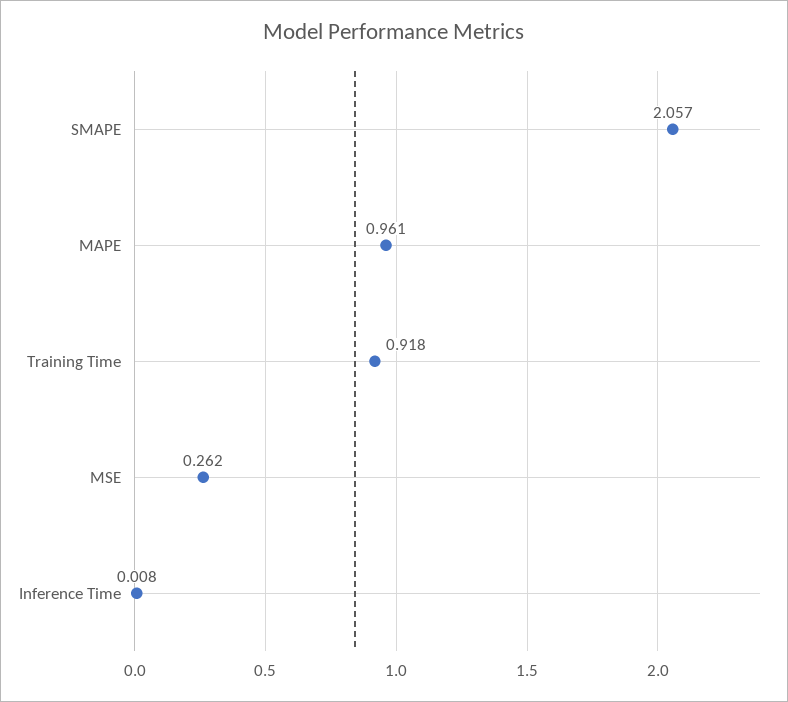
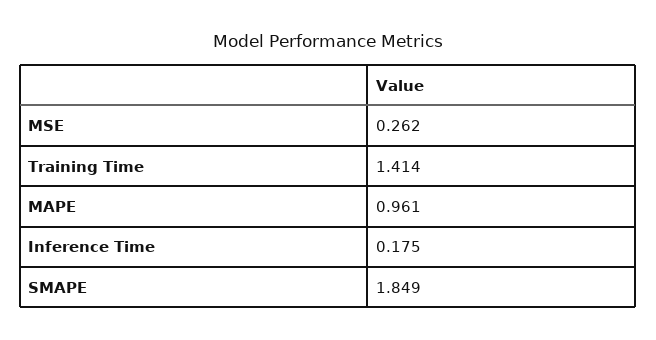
  {
-   "SMAPE": 2.057,
+   "SMAPE": 1.849,
    "MAPE": 0.961,
-   "Training Time": 0.918,
+   "Training Time": 1.414,
    "MSE": 0.262,
-   "Inference Time": 0.008
+   "Inference Time": 0.175
  }

